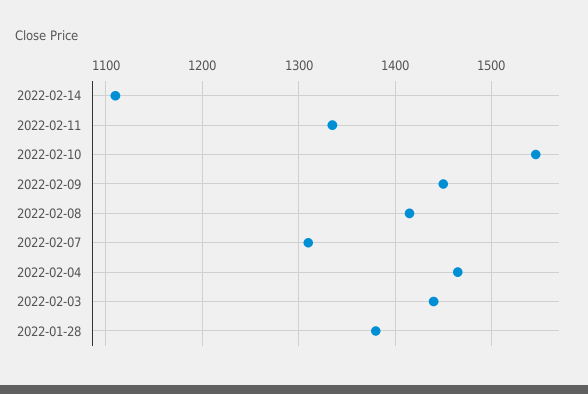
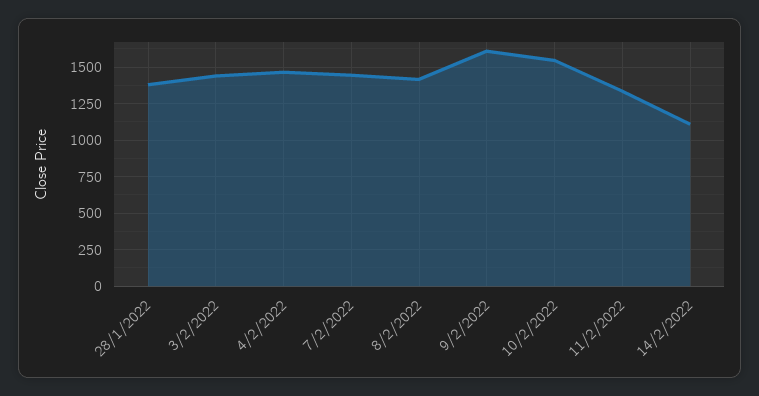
  {
    "2022-02-14": 1110,
    "2022-02-11": 1340,
    "2022-02-10": 1550,
-   "2022-02-09": 1450,
+   "2022-02-09": 1600,
    "2022-02-08": 1420,
-   "2022-02-07": 1310,
+   "2022-02-07": 1450,
    "2022-02-04": 1470,
    "2022-02-03": 1440,
    "2022-01-28": 1380
  }

